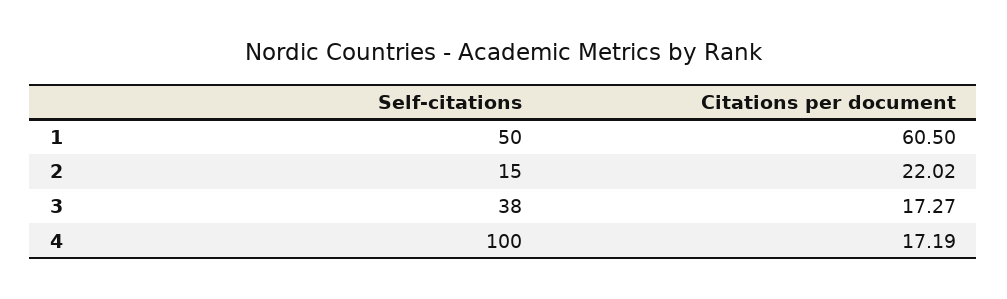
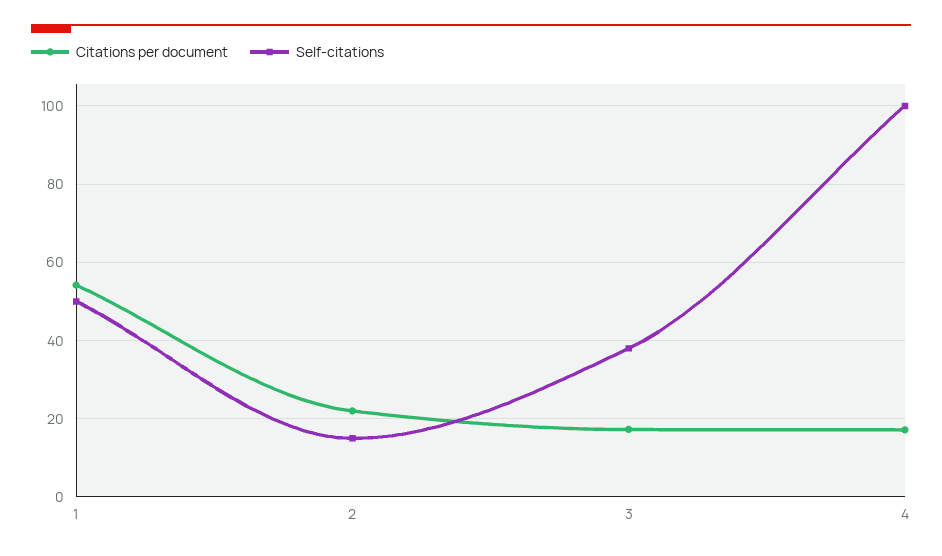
  {
    "Self-citations": {
      "1": 50,
      "2": 15,
      "3": 38,
      "4": 100
    },
    "Citations per document": {
-     "1": 60.5,
+     "1": 54,
      "2": 22.02,
      "3": 17.27,
      "4": 17.19
    }
  }

